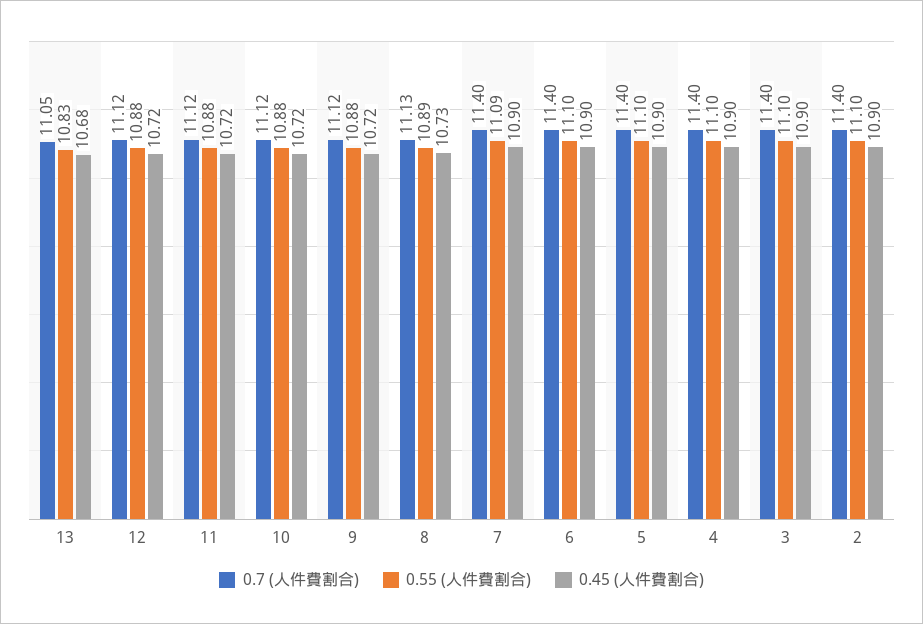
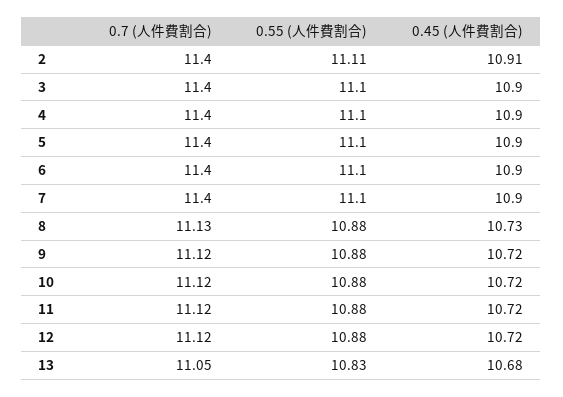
  {
    "0.7 (人件費割合)": {
      "13": 11.05,
      "12": 11.12,
      "11": 11.12,
      "10": 11.12,
      "9": 11.12,
      "8": 11.13,
      "7": 11.4,
      "6": 11.4,
      "5": 11.4,
      "4": 11.4,
      "3": 11.4,
      "2": 11.4
    },
    "0.55 (人件費割合)": {
      "13": 10.83,
      "12": 10.88,
      "11": 10.88,
      "10": 10.88,
      "9": 10.88,
-     "8": 10.89,
+     "8": 10.88,
-     "7": 11.09,
+     "7": 11.1,
      "6": 11.1,
      "5": 11.1,
      "4": 11.1,
      "3": 11.1,
-     "2": 11.1
+     "2": 11.11
    },
    "0.45 (人件費割合)": {
      "13": 10.68,
      "12": 10.72,
      "11": 10.72,
      "10": 10.72,
      "9": 10.72,
      "8": 10.73,
      "7": 10.9,
      "6": 10.9,
      "5": 10.9,
      "4": 10.9,
      "3": 10.9,
-     "2": 10.9
+     "2": 10.91
    }
  }

